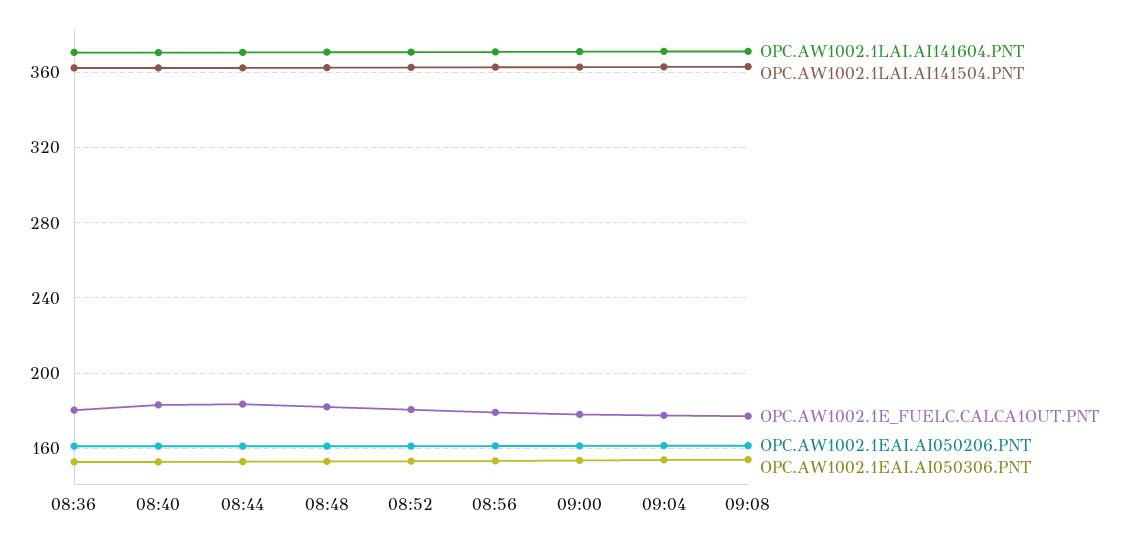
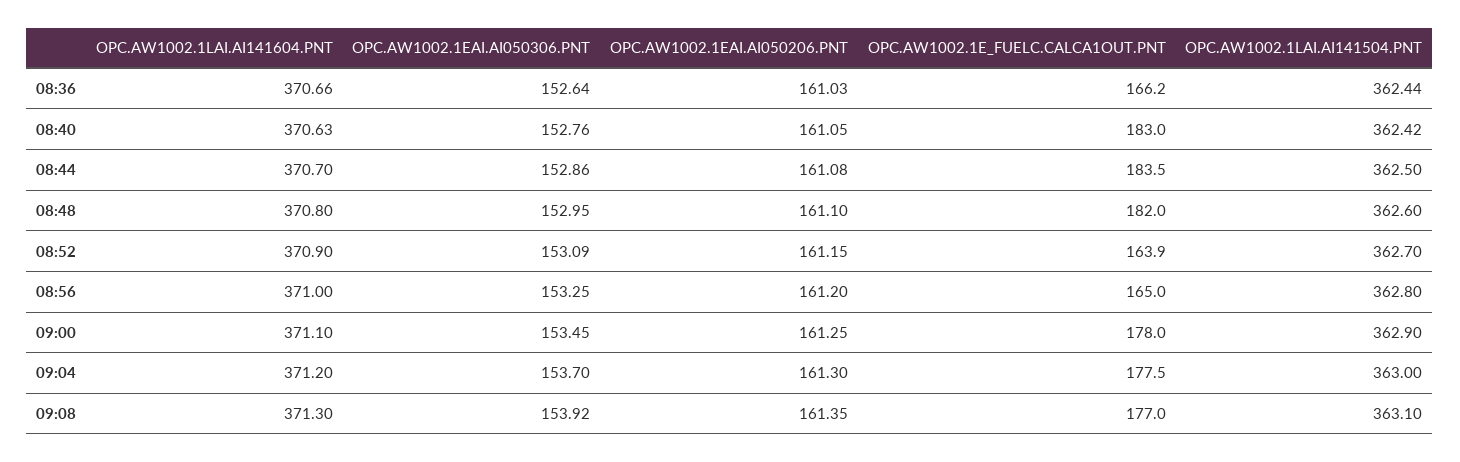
  {
    "OPC.AW1002.1LAI.AI141604.PNT": {
      "08:36": 370.66,
      "08:40": 370.63,
      "08:44": 370.7,
      "08:48": 370.8,
      "08:52": 370.9,
      "08:56": 371,
      "09:00": 371.1,
      "09:04": 371.2,
      "09:08": 371.3
    },
    "OPC.AW1002.1LAI.AI141504.PNT": {
      "08:36": 362.44,
      "08:40": 362.42,
      "08:44": 362.5,
      "08:48": 362.6,
      "08:52": 362.7,
      "08:56": 362.8,
      "09:00": 362.9,
      "09:04": 363,
      "09:08": 363.1
    },
    "OPC.AW1002.1E_FUELC.CALCA1OUT.PNT": {
-     "08:36": 180,
+     "08:36": 166.2,
      "08:40": 183,
      "08:44": 183.5,
      "08:48": 182,
-     "08:52": 180,
+     "08:52": 163.9,
-     "08:56": 180,
+     "08:56": 165,
      "09:00": 178,
      "09:04": 177.5,
      "09:08": 177
    },
    "OPC.AW1002.1EAI.AI050206.PNT": {
      "08:36": 161.03,
      "08:40": 161.05,
      "08:44": 161.08,
      "08:48": 161.1,
      "08:52": 161.15,
      "08:56": 161.2,
      "09:00": 161.25,
      "09:04": 161.3,
      "09:08": 161.35
    },
    "OPC.AW1002.1EAI.AI050306.PNT": {
      "08:36": 152.64,
      "08:40": 152.76,
      "08:44": 152.86,
      "08:48": 152.95,
      "08:52": 153.09,
      "08:56": 153.25,
      "09:00": 153.45,
      "09:04": 153.7,
      "09:08": 153.92
    }
  }

